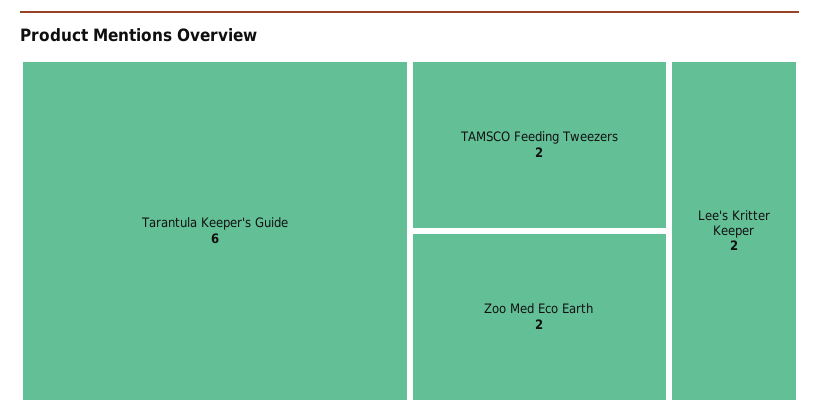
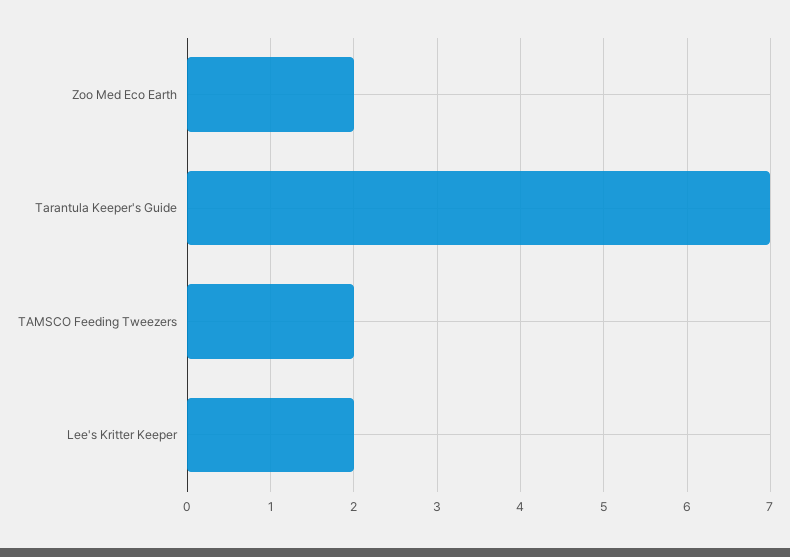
  {
-   "Tarantula Keeper's Guide": 6,
+   "Tarantula Keeper's Guide": 7,
    "TAMSCO Feeding Tweezers": 2,
    "Zoo Med Eco Earth": 2,
    "Lee's Kritter Keeper": 2
  }

